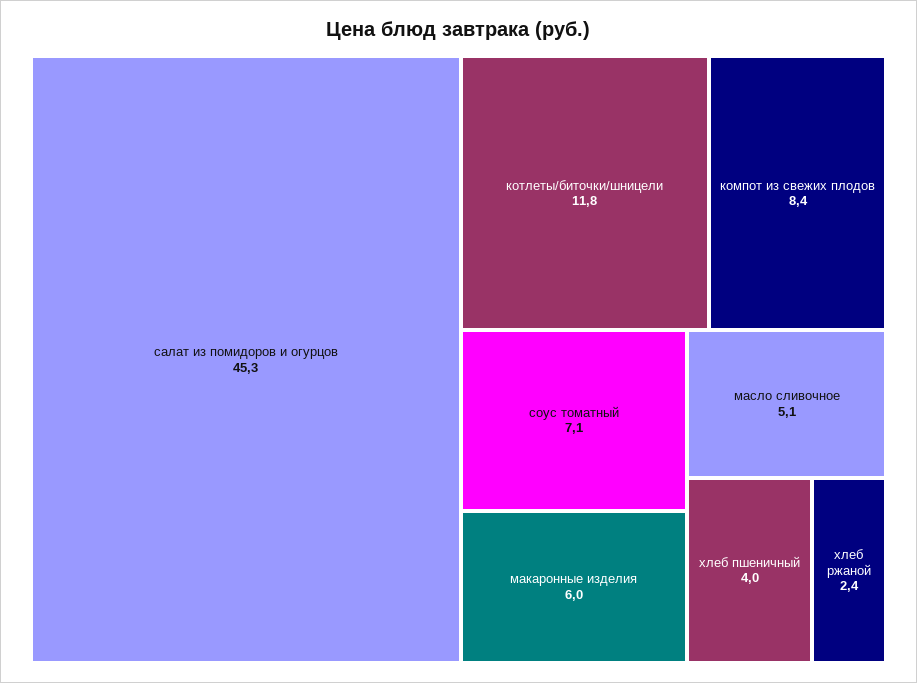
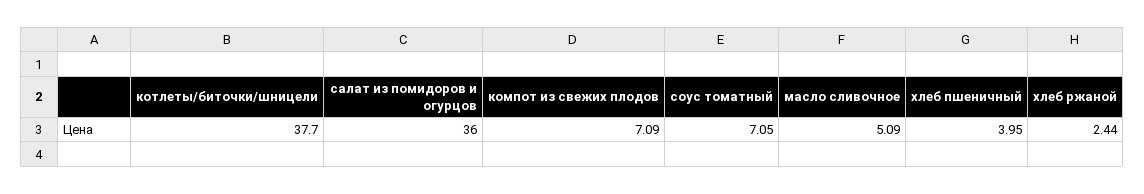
  {
-   "салат из помидоров и огурцов": 45.3,
+   "салат из помидоров и огурцов": 36,
-   "котлеты/биточки/шницели": 11.8,
+   "котлеты/биточки/шницели": 37.7,
-   "компот из свежих плодов": 8.4,
+   "компот из свежих плодов": 7.09,
    "соус томатный": 7.05,
-   "макаронные изделия": 6,
    "масло сливочное": 5.09,
    "хлеб пшеничный": 3.95,
    "хлеб ржаной": 2.44
  }

